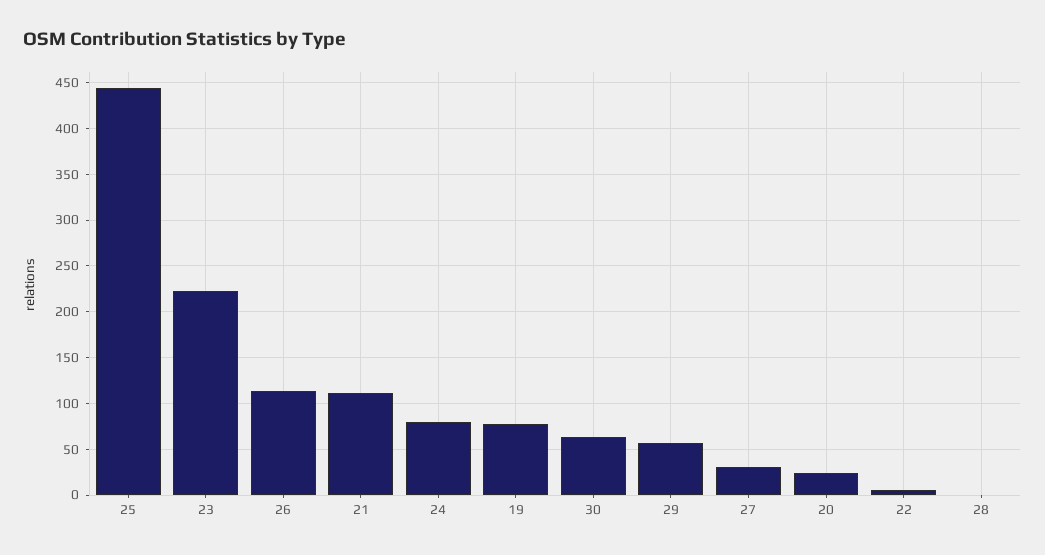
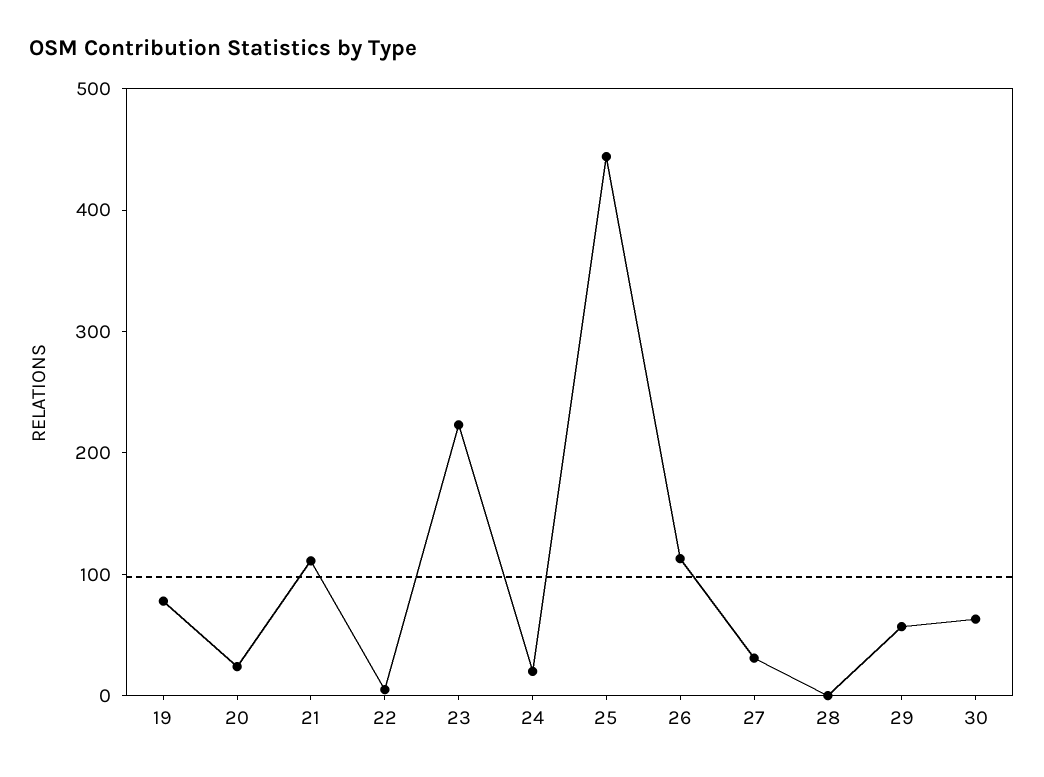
  {
    "25": 440,
    "23": 220,
    "26": 110,
    "21": 110,
-   "24": 80,
+   "24": 20,
    "19": 80,
    "30": 60,
    "29": 60,
    "27": 30,
    "20": 20,
    "22": 10,
    "28": 0
  }

